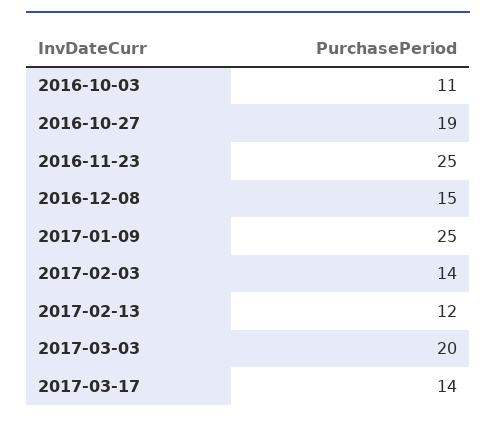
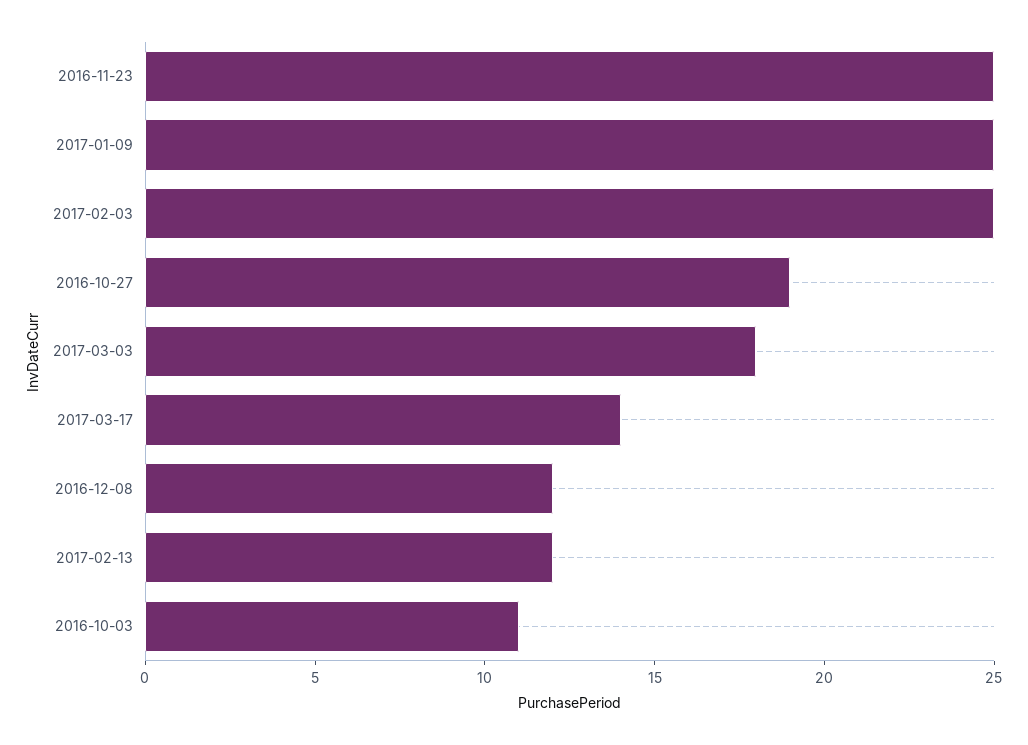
  {
    "2016-10-03": 11,
    "2016-10-27": 19,
    "2016-11-23": 25,
-   "2016-12-08": 15,
+   "2016-12-08": 12,
    "2017-01-09": 25,
-   "2017-02-03": 14,
+   "2017-02-03": 25,
    "2017-02-13": 12,
-   "2017-03-03": 20,
+   "2017-03-03": 18,
    "2017-03-17": 14
  }

